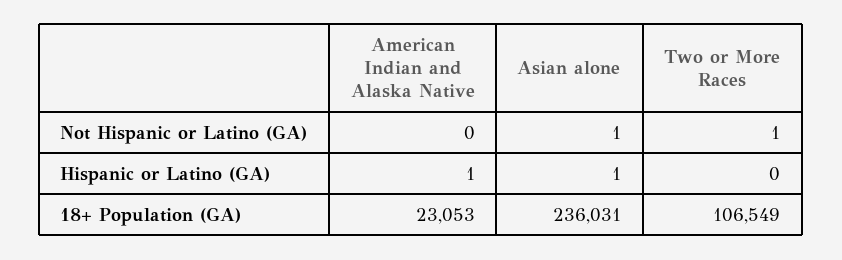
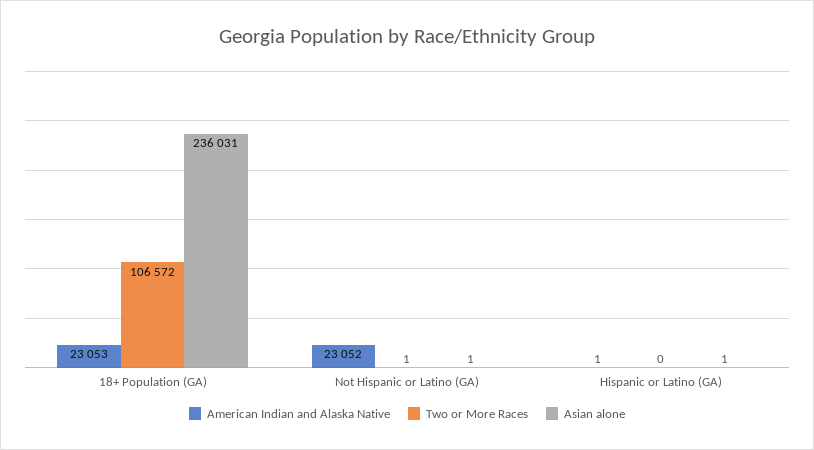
  {
    "American Indian and Alaska Native": {
-     "Not Hispanic or Latino (GA)": 0,
+     "Not Hispanic or Latino (GA)": 23052,
      "Hispanic or Latino (GA)": 1,
      "18+ Population (GA)": 23053
    },
    "Asian alone": {
      "Not Hispanic or Latino (GA)": 1,
      "Hispanic or Latino (GA)": 1,
      "18+ Population (GA)": 236031
    },
    "Two or More Races": {
      "Not Hispanic or Latino (GA)": 1,
      "Hispanic or Latino (GA)": 0,
-     "18+ Population (GA)": 106549
+     "18+ Population (GA)": 106572
    }
  }

